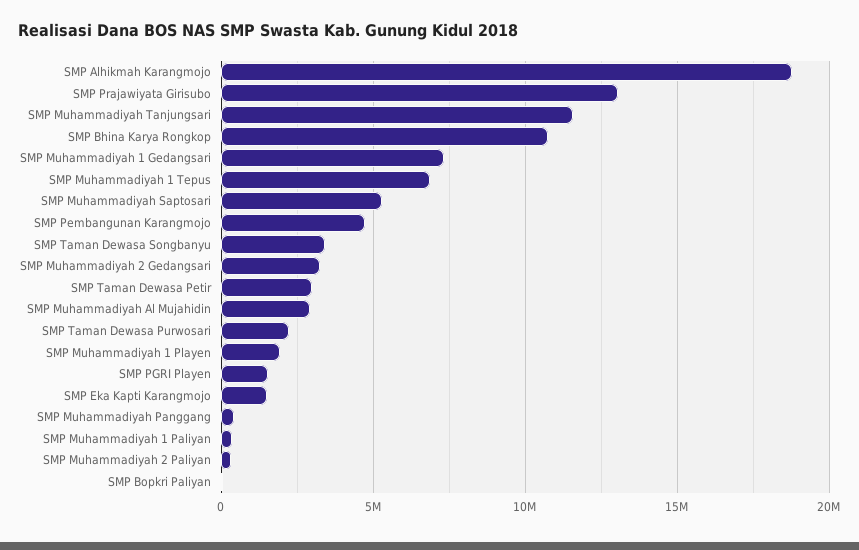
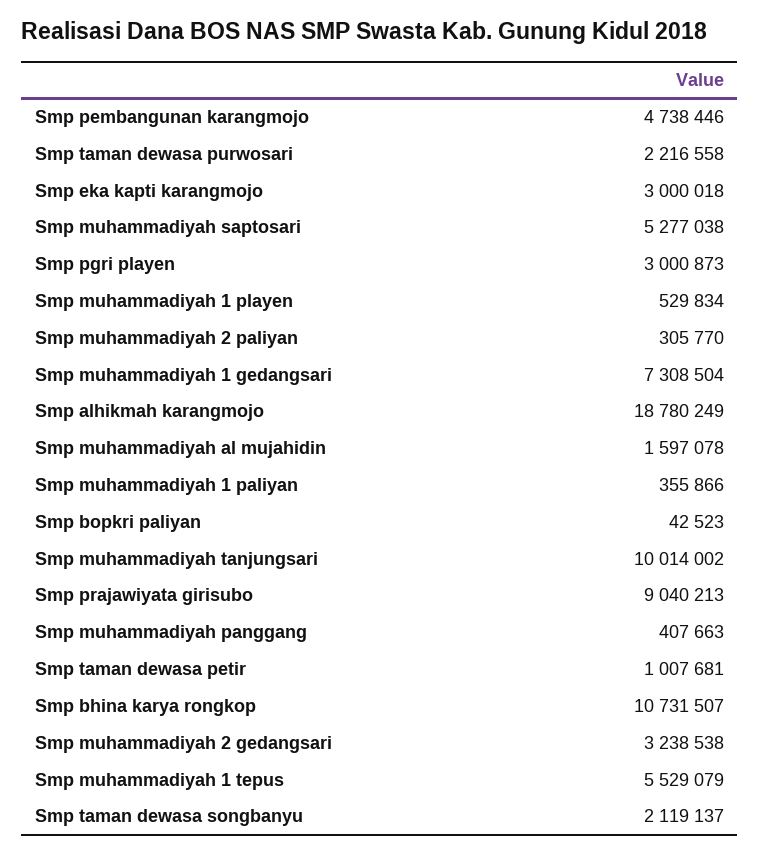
  {
    "SMP Alhikmah Karangmojo": 18780249,
-   "SMP Prajawiyata Girisubo": 13000000,
+   "SMP Prajawiyata Girisubo": 9040213,
-   "SMP Muhammadiyah Tanjungsari": 11500000,
+   "SMP Muhammadiyah Tanjungsari": 10014002,
    "SMP Bhina Karya Rongkop": 10731507,
    "SMP Muhammadiyah 1 Gedangsari": 7308504,
-   "SMP Muhammadiyah 1 Tepus": 7000000,
+   "SMP Muhammadiyah 1 Tepus": 5529079,
    "SMP Muhammadiyah Saptosari": 5277038,
    "SMP Pembangunan Karangmojo": 4738446,
-   "SMP Taman Dewasa Songbanyu": 3500000,
+   "SMP Taman Dewasa Songbanyu": 2119137,
    "SMP Muhammadiyah 2 Gedangsari": 3238538,
-   "SMP Taman Dewasa Petir": 3000000,
+   "SMP Taman Dewasa Petir": 1007681,
-   "SMP Muhammadiyah Al Mujahidin": 3000000,
+   "SMP Muhammadiyah Al Mujahidin": 1597078,
    "SMP Taman Dewasa Purwosari": 2216558,
-   "SMP Muhammadiyah 1 Playen": 2000000,
+   "SMP Muhammadiyah 1 Playen": 529834,
-   "SMP PGRI Playen": 1500000,
+   "SMP PGRI Playen": 3000873,
-   "SMP Eka Kapti Karangmojo": 1500000,
+   "SMP Eka Kapti Karangmojo": 3000018,
    "SMP Muhammadiyah Panggang": 407663,
    "SMP Muhammadiyah 1 Paliyan": 355866,
    "SMP Muhammadiyah 2 Paliyan": 305770,
    "SMP Bopkri Paliyan": 42523
  }

